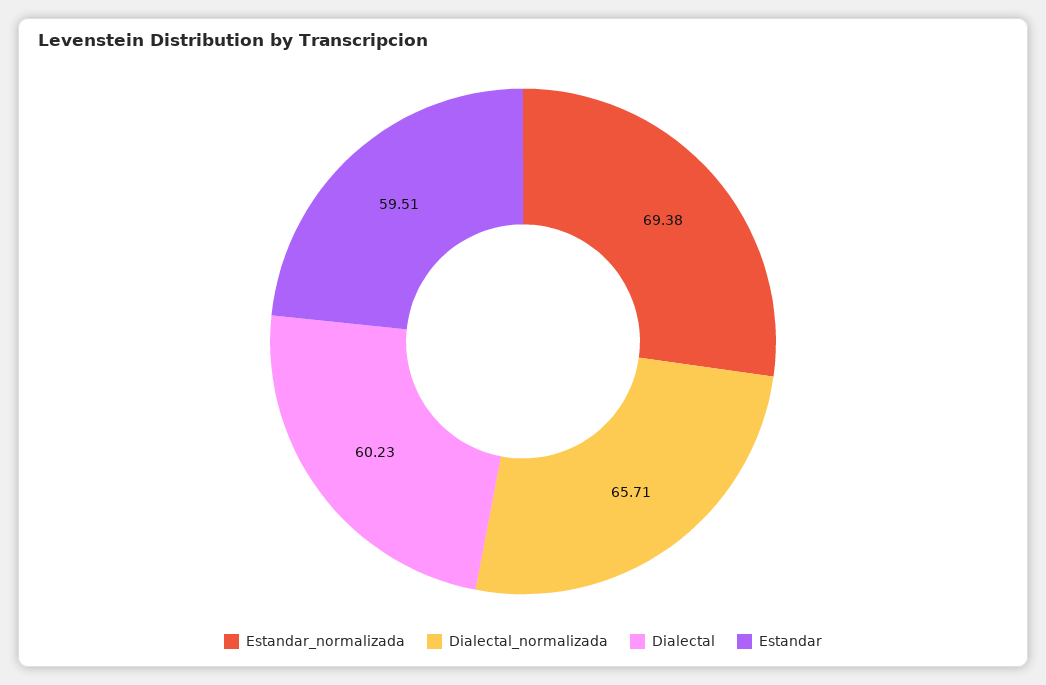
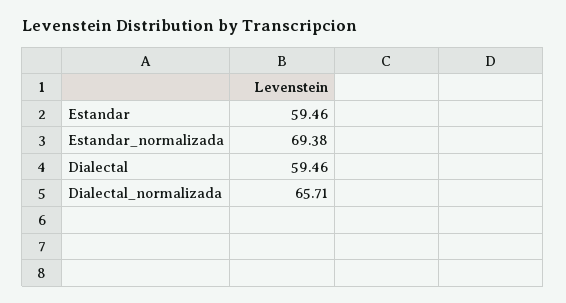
  {
    "Estandar_normalizada": 69.38,
    "Dialectal_normalizada": 65.71,
-   "Dialectal": 60.23,
+   "Dialectal": 59.46,
-   "Estandar": 59.51
+   "Estandar": 59.46
  }

